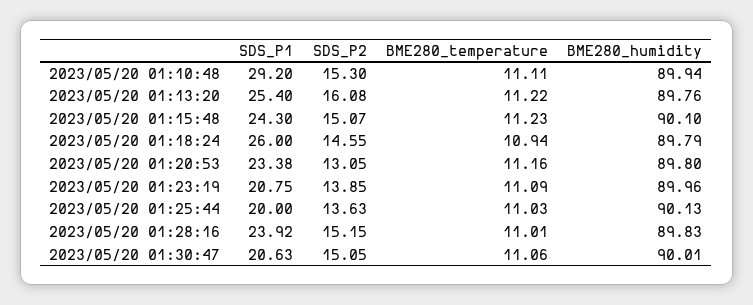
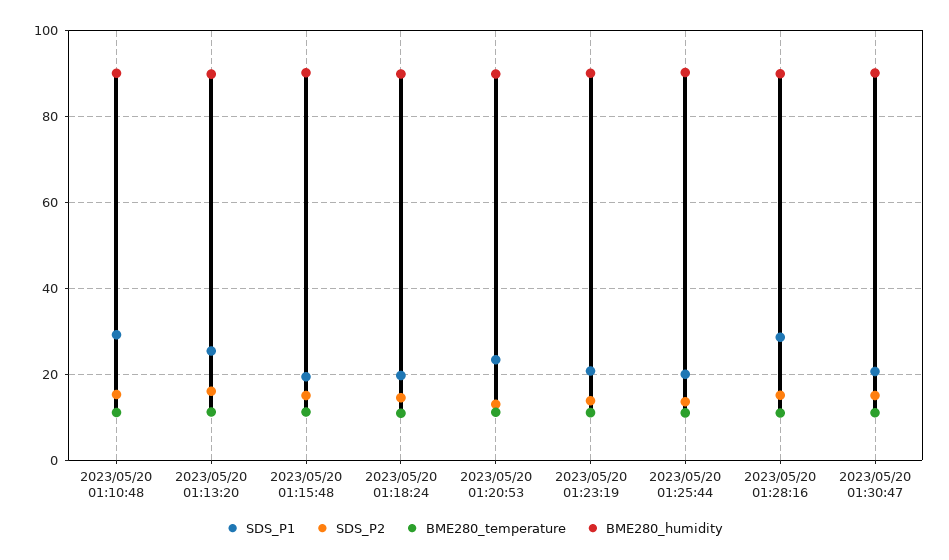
  {
    "SDS_P1": {
      "2023/05/20 01:10:48": 29.2,
      "2023/05/20 01:13:20": 25.4,
-     "2023/05/20 01:15:48": 24.3,
+     "2023/05/20 01:15:48": 20,
-     "2023/05/20 01:18:24": 26,
+     "2023/05/20 01:18:24": 20,
      "2023/05/20 01:20:53": 23.38,
      "2023/05/20 01:23:19": 20.75,
      "2023/05/20 01:25:44": 20,
-     "2023/05/20 01:28:16": 23.92,
+     "2023/05/20 01:28:16": 28,
      "2023/05/20 01:30:47": 20.63
    },
    "SDS_P2": {
      "2023/05/20 01:10:48": 15.3,
      "2023/05/20 01:13:20": 16.08,
      "2023/05/20 01:15:48": 15.07,
      "2023/05/20 01:18:24": 14.55,
      "2023/05/20 01:20:53": 13.05,
      "2023/05/20 01:23:19": 13.85,
      "2023/05/20 01:25:44": 13.63,
      "2023/05/20 01:28:16": 15.15,
      "2023/05/20 01:30:47": 15.05
    },
    "BME280_temperature": {
      "2023/05/20 01:10:48": 11.11,
      "2023/05/20 01:13:20": 11.22,
      "2023/05/20 01:15:48": 11.23,
      "2023/05/20 01:18:24": 10.94,
      "2023/05/20 01:20:53": 11.16,
      "2023/05/20 01:23:19": 11.09,
      "2023/05/20 01:25:44": 11.03,
      "2023/05/20 01:28:16": 11.01,
      "2023/05/20 01:30:47": 11.06
    },
    "BME280_humidity": {
      "2023/05/20 01:10:48": 89.94,
      "2023/05/20 01:13:20": 89.76,
      "2023/05/20 01:15:48": 90.1,
      "2023/05/20 01:18:24": 89.79,
      "2023/05/20 01:20:53": 89.8,
      "2023/05/20 01:23:19": 89.96,
      "2023/05/20 01:25:44": 90.13,
      "2023/05/20 01:28:16": 89.83,
      "2023/05/20 01:30:47": 90.01
    }
  }

